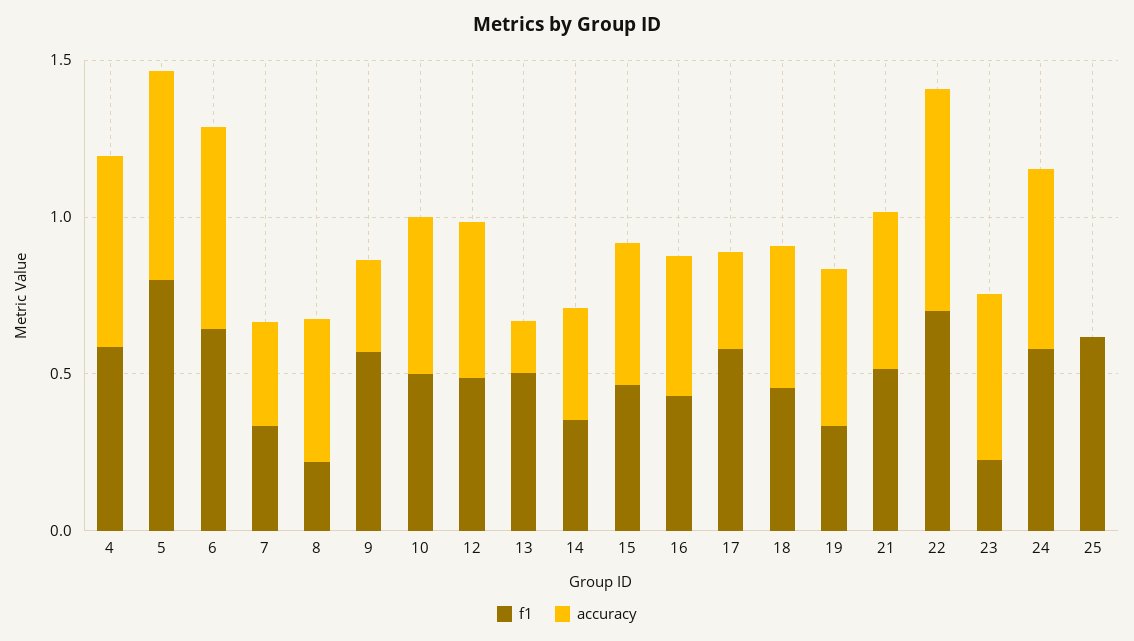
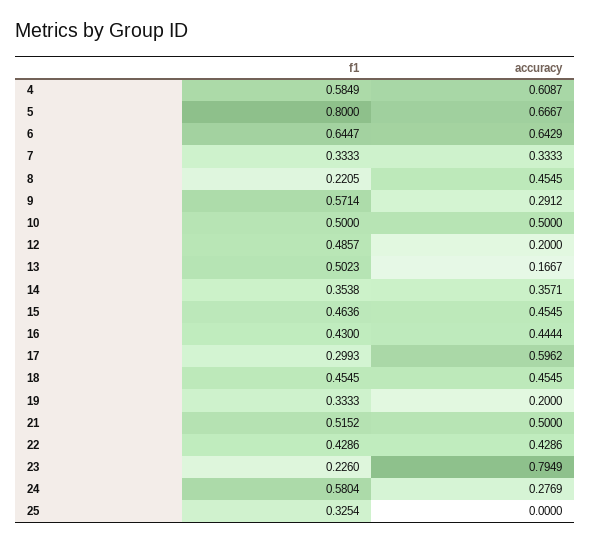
  {
    "f1": {
      "4": 0.5849,
      "5": 0.8,
      "6": 0.6447,
      "7": 0.3333,
      "8": 0.2205,
      "9": 0.5714,
      "10": 0.5,
      "12": 0.4857,
      "13": 0.5023,
      "14": 0.3538,
      "15": 0.4636,
      "16": 0.43,
-     "17": 0.6,
+     "17": 0.2993,
      "18": 0.4545,
      "19": 0.3333,
      "21": 0.5152,
-     "22": 0.7,
+     "22": 0.4286,
      "23": 0.226,
      "24": 0.5804,
-     "25": 0.6
+     "25": 0.3254
    },
    "accuracy": {
      "4": 0.6087,
      "5": 0.6667,
      "6": 0.6429,
      "7": 0.3333,
      "8": 0.4545,
      "9": 0.2912,
      "10": 0.5,
-     "12": 0.5,
+     "12": 0.2,
      "13": 0.1667,
      "14": 0.3571,
      "15": 0.4545,
      "16": 0.4444,
-     "17": 0.3,
+     "17": 0.5962,
      "18": 0.4545,
-     "19": 0.5,
+     "19": 0.2,
      "21": 0.5,
-     "22": 0.7,
+     "22": 0.4286,
-     "23": 0.5,
+     "23": 0.7949,
-     "24": 0.6,
+     "24": 0.2769,
      "25": 0
    }
  }

